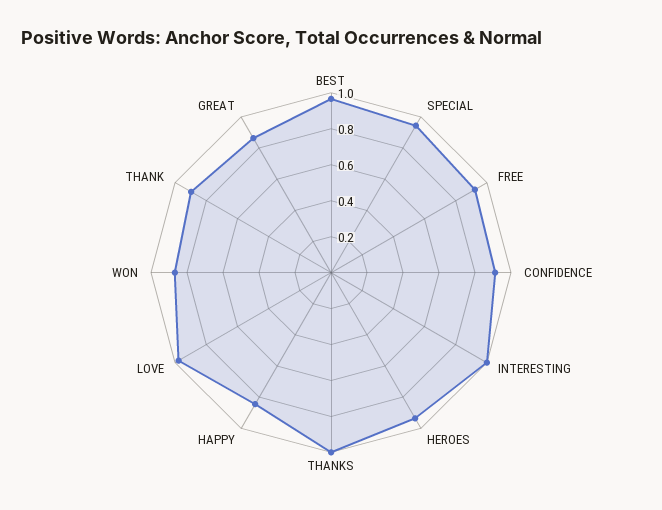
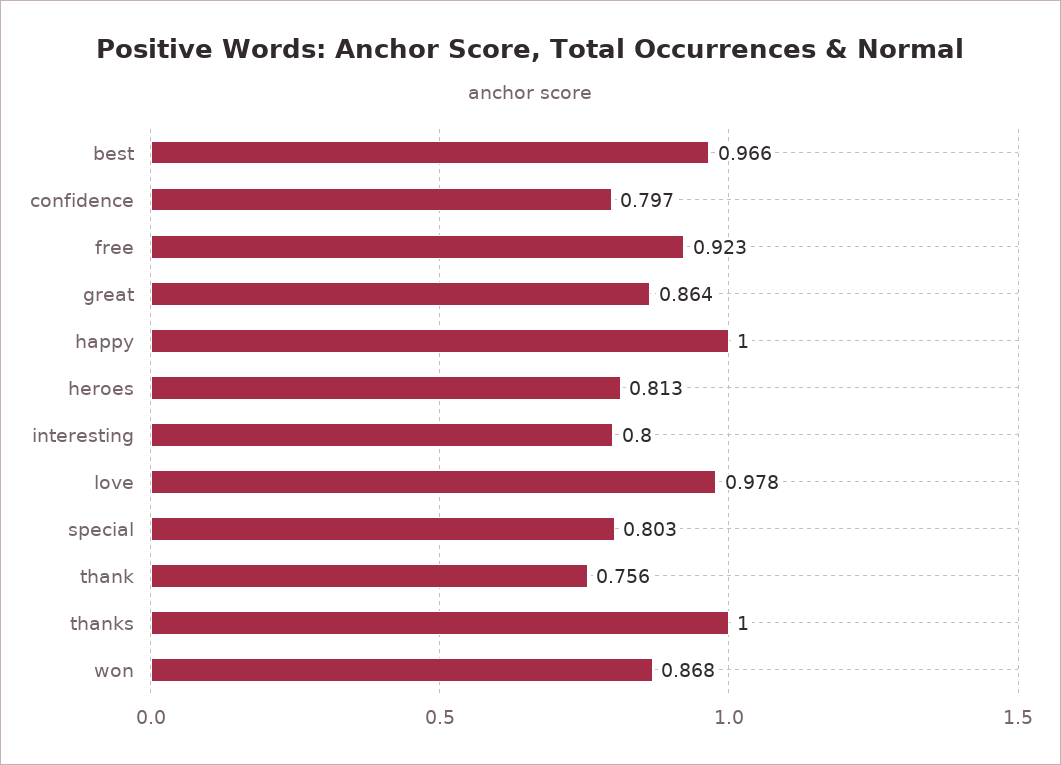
  {
    "BEST": 0.966,
-   "SPECIAL": 0.95,
+   "SPECIAL": 0.803,
    "FREE": 0.923,
-   "CONFIDENCE": 0.9,
+   "CONFIDENCE": 0.797,
-   "INTERESTING": 1,
+   "INTERESTING": 0.8,
-   "HEROES": 0.95,
+   "HEROES": 0.813,
    "THANKS": 1,
-   "HAPPY": 0.85,
+   "HAPPY": 1,
    "LOVE": 0.978,
    "WON": 0.868,
-   "THANK": 0.9,
+   "THANK": 0.756,
    "GREAT": 0.864
  }

